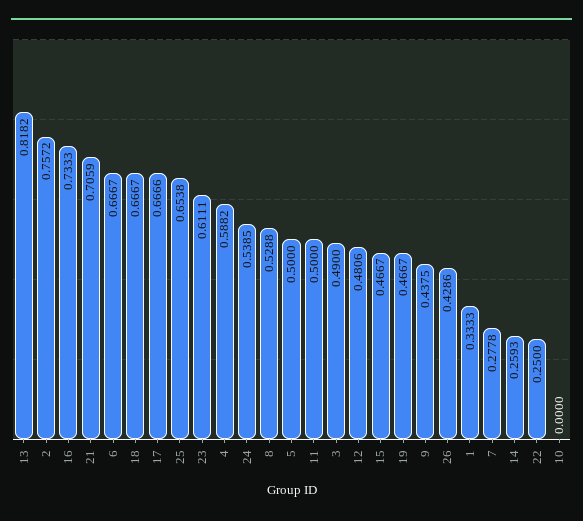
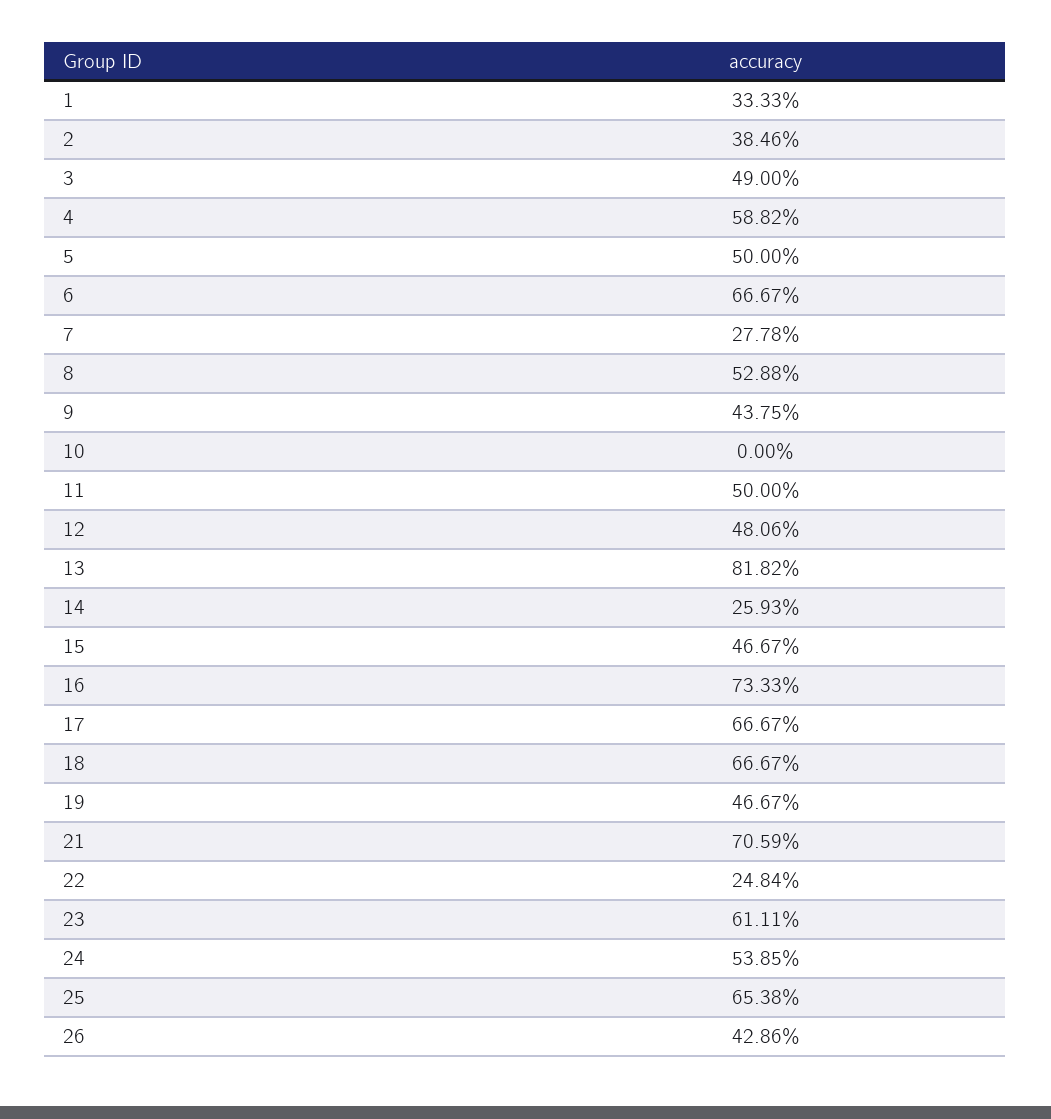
  {
    "13": 0.8182,
-   "2": 0.7572,
+   "2": 0.3846,
    "16": 0.7333,
    "21": 0.7059,
    "6": 0.6667,
    "18": 0.6667,
-   "17": 0.6666,
+   "17": 0.6667,
    "25": 0.6538,
    "23": 0.6111,
    "4": 0.5882,
    "24": 0.5385,
    "8": 0.5288,
    "5": 0.5,
    "11": 0.5,
    "3": 0.49,
    "12": 0.4806,
    "15": 0.4667,
    "19": 0.4667,
    "9": 0.4375,
    "26": 0.4286,
    "1": 0.3333,
    "7": 0.2778,
    "14": 0.2593,
-   "22": 0.25,
+   "22": 0.2484,
    "10": 0
  }

